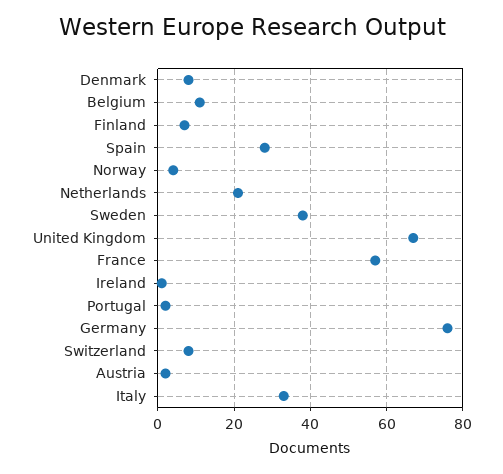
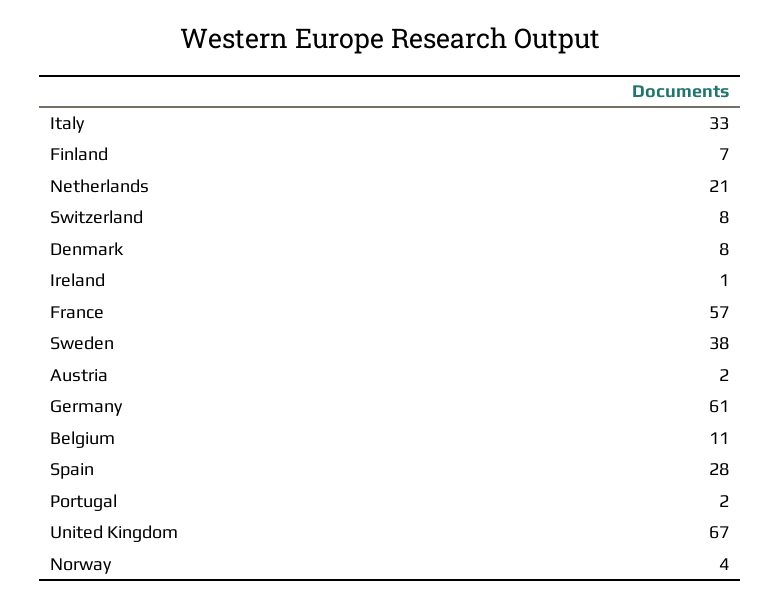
  {
    "Denmark": 8,
    "Belgium": 11,
    "Finland": 7,
    "Spain": 28,
    "Norway": 4,
    "Netherlands": 21,
    "Sweden": 38,
    "United Kingdom": 67,
    "France": 57,
    "Ireland": 1,
    "Portugal": 2,
-   "Germany": 75,
+   "Germany": 61,
    "Switzerland": 8,
    "Austria": 2,
    "Italy": 33
  }

